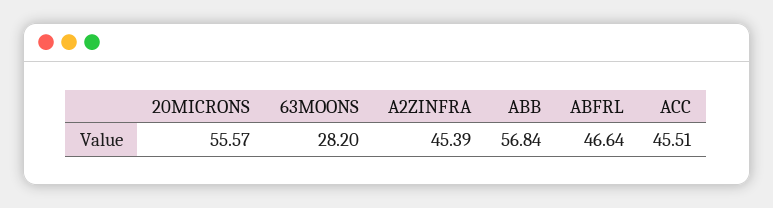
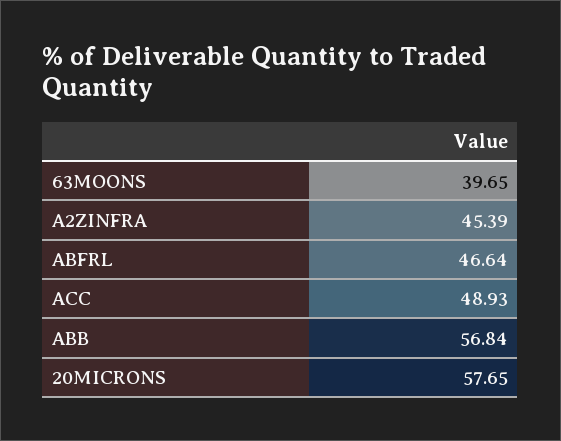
  {
-   "20MICRONS": 55.57,
+   "20MICRONS": 57.65,
-   "63MOONS": 28.2,
+   "63MOONS": 39.65,
    "A2ZINFRA": 45.39,
    "ABB": 56.84,
    "ABFRL": 46.64,
-   "ACC": 45.51
+   "ACC": 48.93
  }

